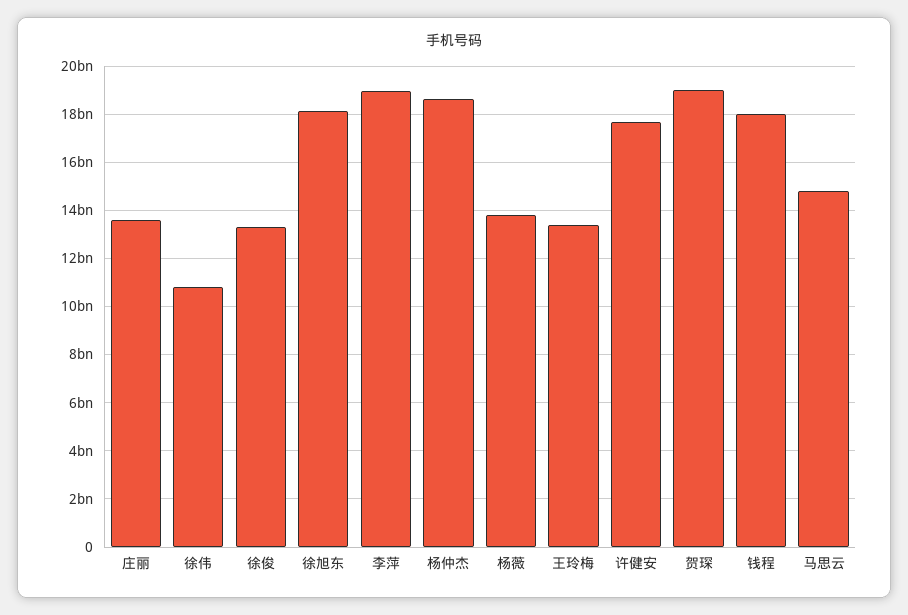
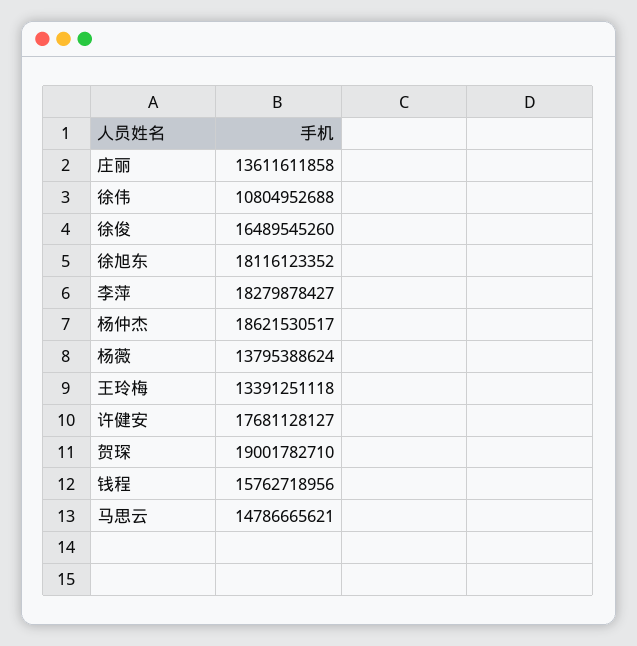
  {
    "庄丽": 13611611858,
    "徐伟": 10804952688,
-   "徐俊": 13250000000,
+   "徐俊": 16489545260,
    "徐旭东": 18116123352,
-   "李萍": 19000000000,
+   "李萍": 18279878427,
    "杨仲杰": 18621530517,
    "杨薇": 13795388624,
    "王玲梅": 13391251118,
    "许健安": 17681128127,
    "贺琛": 19001782710,
-   "钱程": 18000000000,
+   "钱程": 15762718956,
    "马思云": 14786665621
  }

